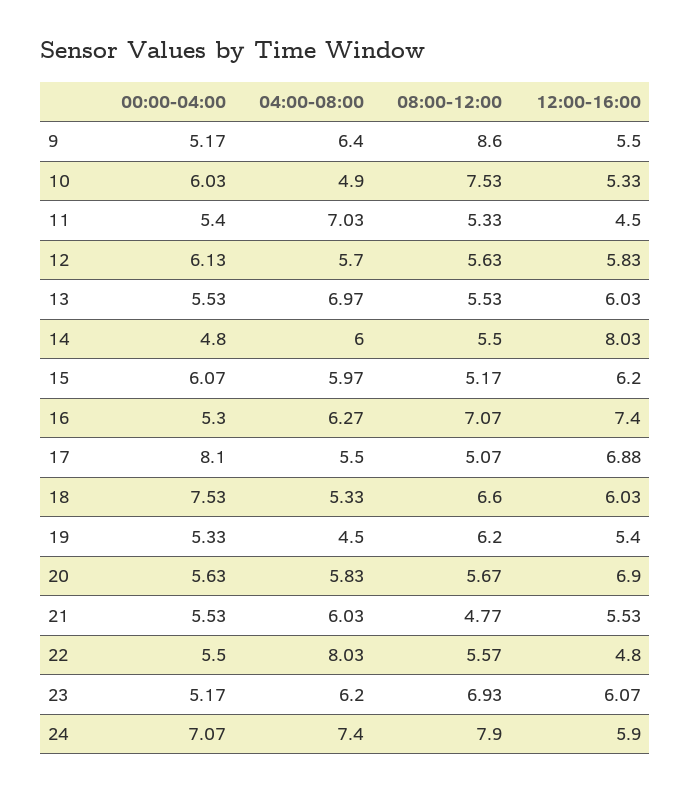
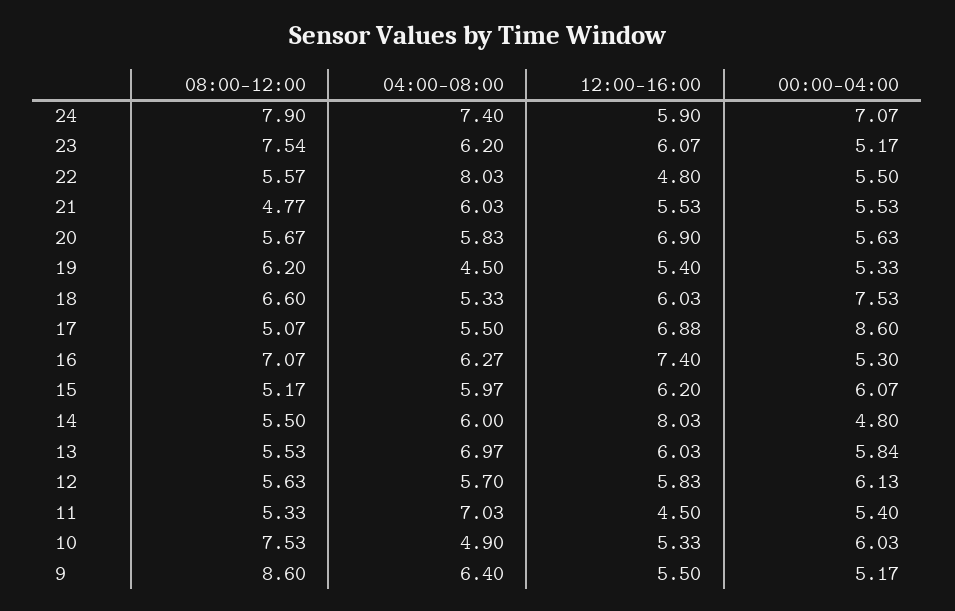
  {
    "00:00-04:00": {
      "9": 5.17,
      "10": 6.03,
      "11": 5.4,
      "12": 6.13,
-     "13": 5.53,
+     "13": 5.84,
      "14": 4.8,
      "15": 6.07,
      "16": 5.3,
-     "17": 8.1,
+     "17": 8.6,
      "18": 7.53,
      "19": 5.33,
      "20": 5.63,
      "21": 5.53,
      "22": 5.5,
      "23": 5.17,
      "24": 7.07
    },
    "04:00-08:00": {
      "9": 6.4,
      "10": 4.9,
      "11": 7.03,
      "12": 5.7,
      "13": 6.97,
      "14": 6,
      "15": 5.97,
      "16": 6.27,
      "17": 5.5,
      "18": 5.33,
      "19": 4.5,
      "20": 5.83,
      "21": 6.03,
      "22": 8.03,
      "23": 6.2,
      "24": 7.4
    },
    "08:00-12:00": {
      "9": 8.6,
      "10": 7.53,
      "11": 5.33,
      "12": 5.63,
      "13": 5.53,
      "14": 5.5,
      "15": 5.17,
      "16": 7.07,
      "17": 5.07,
      "18": 6.6,
      "19": 6.2,
      "20": 5.67,
      "21": 4.77,
      "22": 5.57,
-     "23": 6.93,
+     "23": 7.54,
      "24": 7.9
    },
    "12:00-16:00": {
      "9": 5.5,
      "10": 5.33,
      "11": 4.5,
      "12": 5.83,
      "13": 6.03,
      "14": 8.03,
      "15": 6.2,
      "16": 7.4,
      "17": 6.88,
      "18": 6.03,
      "19": 5.4,
      "20": 6.9,
      "21": 5.53,
      "22": 4.8,
      "23": 6.07,
      "24": 5.9
    }
  }

